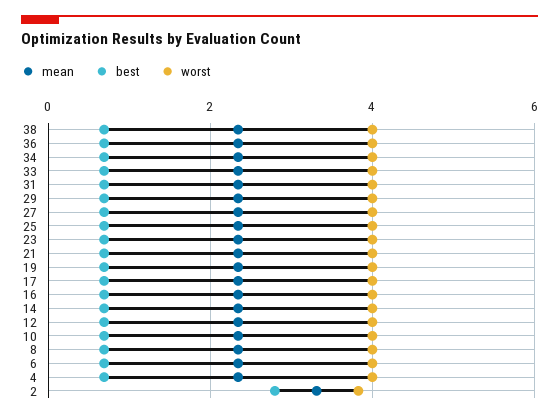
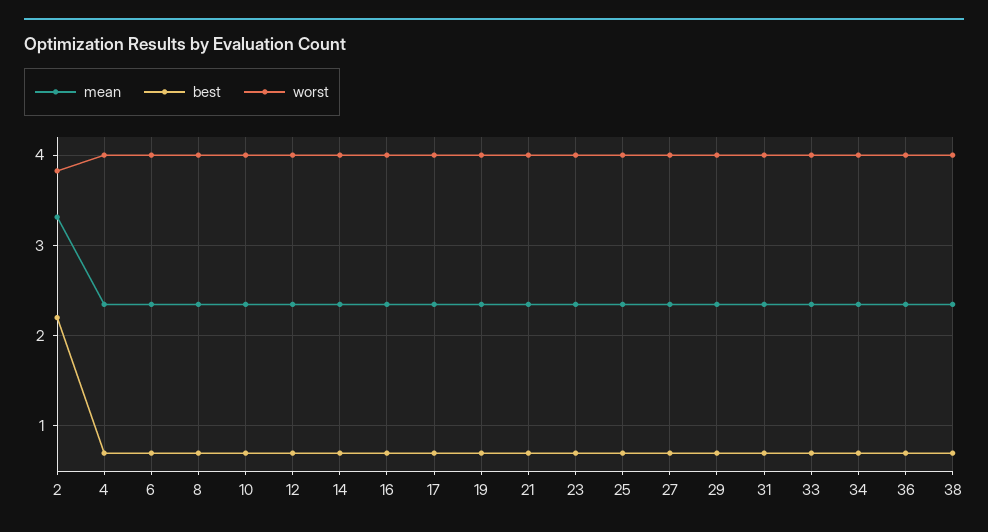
  {
    "mean": {
      "38": 2.3,
      "36": 2.3,
      "34": 2.3,
      "33": 2.3,
      "31": 2.3,
      "29": 2.3,
      "27": 2.3,
      "25": 2.3,
      "23": 2.3,
      "21": 2.3,
      "19": 2.3,
      "17": 2.3,
      "16": 2.3,
      "14": 2.3,
      "12": 2.3,
      "10": 2.3,
      "8": 2.3,
      "6": 2.3,
      "4": 2.3,
      "2": 3.3
    },
    "best": {
      "38": 0.7,
      "36": 0.7,
      "34": 0.7,
      "33": 0.7,
      "31": 0.7,
      "29": 0.7,
      "27": 0.7,
      "25": 0.7,
      "23": 0.7,
      "21": 0.7,
      "19": 0.7,
      "17": 0.7,
      "16": 0.7,
      "14": 0.7,
      "12": 0.7,
      "10": 0.7,
      "8": 0.7,
      "6": 0.7,
      "4": 0.7,
-     "2": 2.8
+     "2": 2.2
    },
    "worst": {
      "38": 4,
      "36": 4,
      "34": 4,
      "33": 4,
      "31": 4,
      "29": 4,
      "27": 4,
      "25": 4,
      "23": 4,
      "21": 4,
      "19": 4,
      "17": 4,
      "16": 4,
      "14": 4,
      "12": 4,
      "10": 4,
      "8": 4,
      "6": 4,
      "4": 4,
      "2": 3.8
    }
  }

